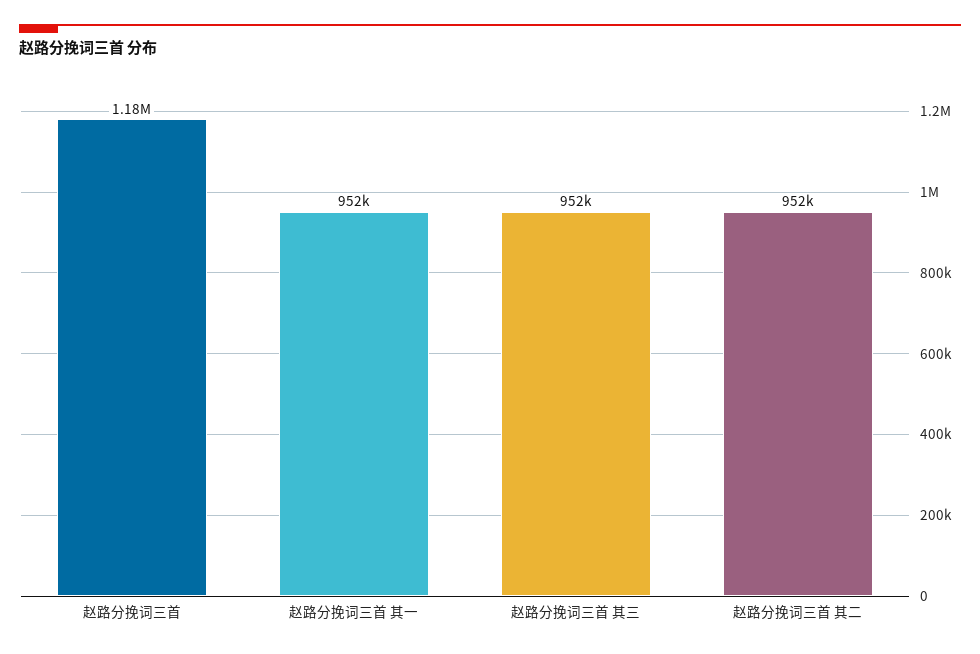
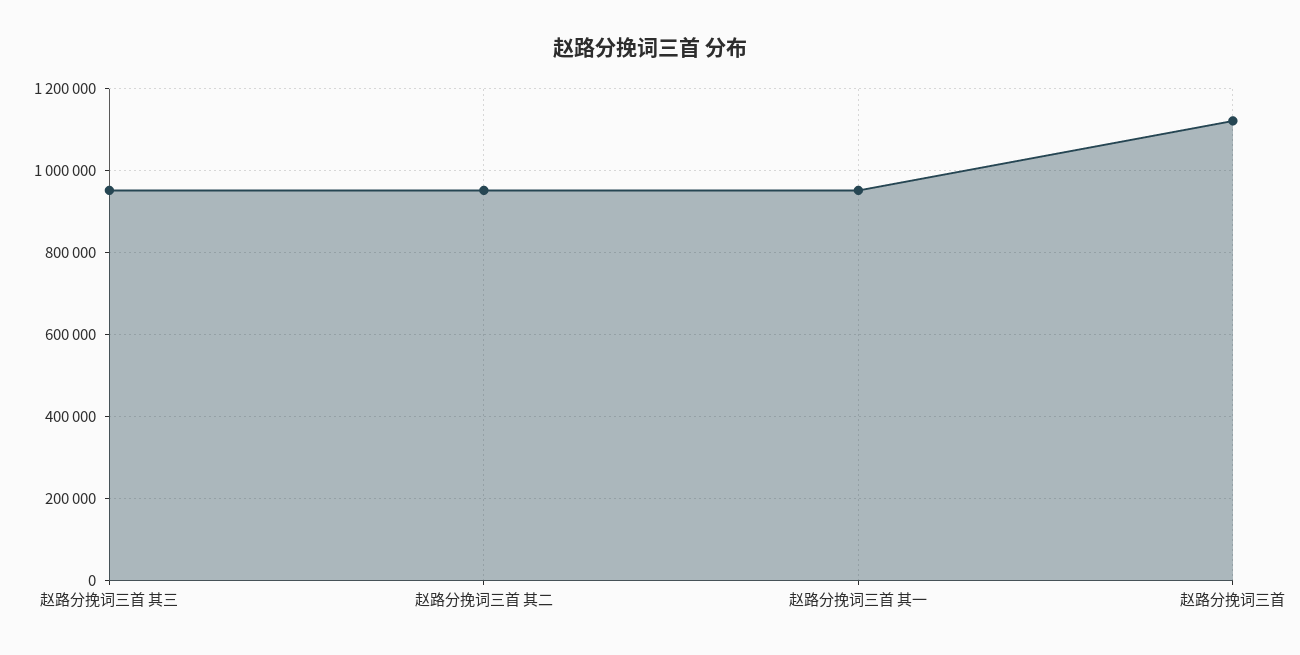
  {
-   "赵路分挽词三首": 1180000,
+   "赵路分挽词三首": 1120000,
    "赵路分挽词三首 其一": 952000,
    "赵路分挽词三首 其三": 952000,
    "赵路分挽词三首 其二": 952000
  }

